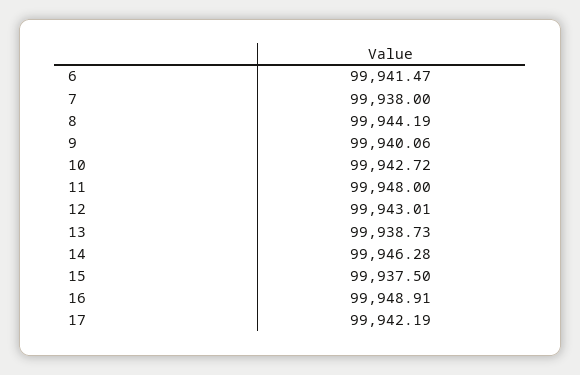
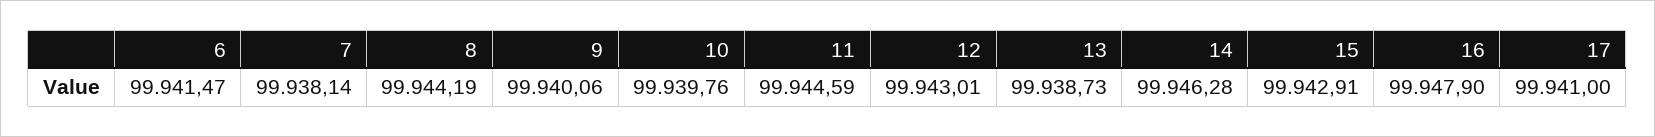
  {
    "6": 99941.47,
-   "7": 99938,
+   "7": 99938.14,
    "8": 99944.19,
    "9": 99940.06,
-   "10": 99942.72,
+   "10": 99939.76,
-   "11": 99948,
+   "11": 99944.59,
    "12": 99943.01,
    "13": 99938.73,
    "14": 99946.28,
-   "15": 99937.5,
+   "15": 99942.91,
-   "16": 99948.91,
+   "16": 99947.9,
-   "17": 99942.19
+   "17": 99941
  }

